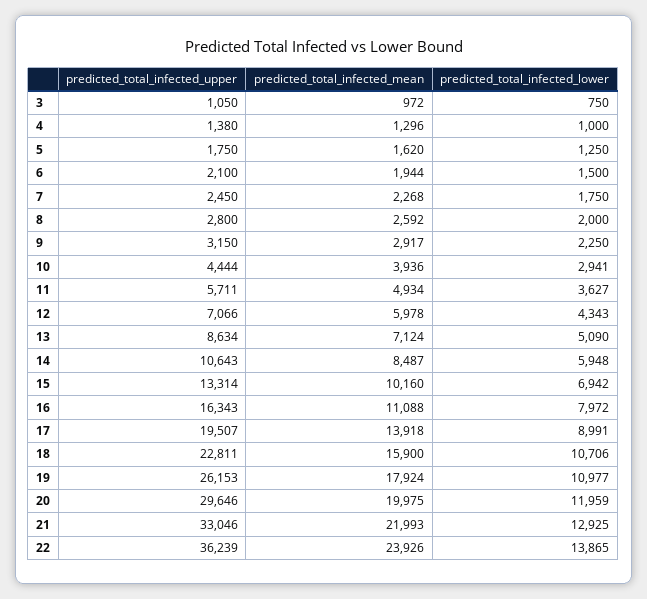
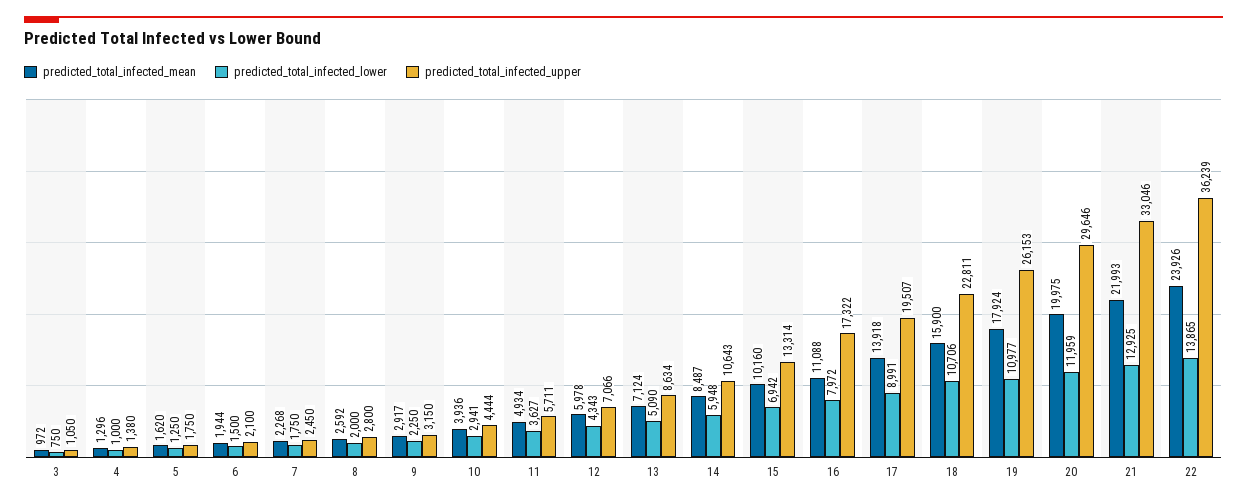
  {
    "predicted_total_infected_upper": {
      "3": 1050,
      "4": 1380,
      "5": 1750,
      "6": 2100,
      "7": 2450,
      "8": 2800,
      "9": 3150,
      "10": 4444,
      "11": 5711,
      "12": 7066,
      "13": 8634,
      "14": 10643,
      "15": 13314,
-     "16": 16343,
+     "16": 17322,
      "17": 19507,
      "18": 22811,
      "19": 26153,
      "20": 29646,
      "21": 33046,
      "22": 36239
    },
    "predicted_total_infected_mean": {
      "3": 972,
      "4": 1296,
      "5": 1620,
      "6": 1944,
      "7": 2268,
      "8": 2592,
      "9": 2917,
      "10": 3936,
      "11": 4934,
      "12": 5978,
      "13": 7124,
      "14": 8487,
      "15": 10160,
      "16": 11088,
      "17": 13918,
      "18": 15900,
      "19": 17924,
      "20": 19975,
      "21": 21993,
      "22": 23926
    },
    "predicted_total_infected_lower": {
      "3": 750,
      "4": 1000,
      "5": 1250,
      "6": 1500,
      "7": 1750,
      "8": 2000,
      "9": 2250,
      "10": 2941,
      "11": 3627,
      "12": 4343,
      "13": 5090,
      "14": 5948,
      "15": 6942,
      "16": 7972,
      "17": 8991,
      "18": 10706,
      "19": 10977,
      "20": 11959,
      "21": 12925,
      "22": 13865
    }
  }

